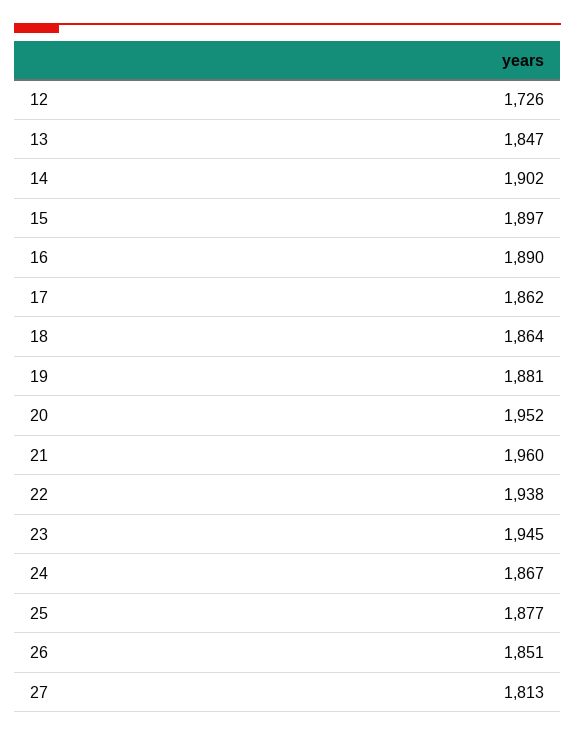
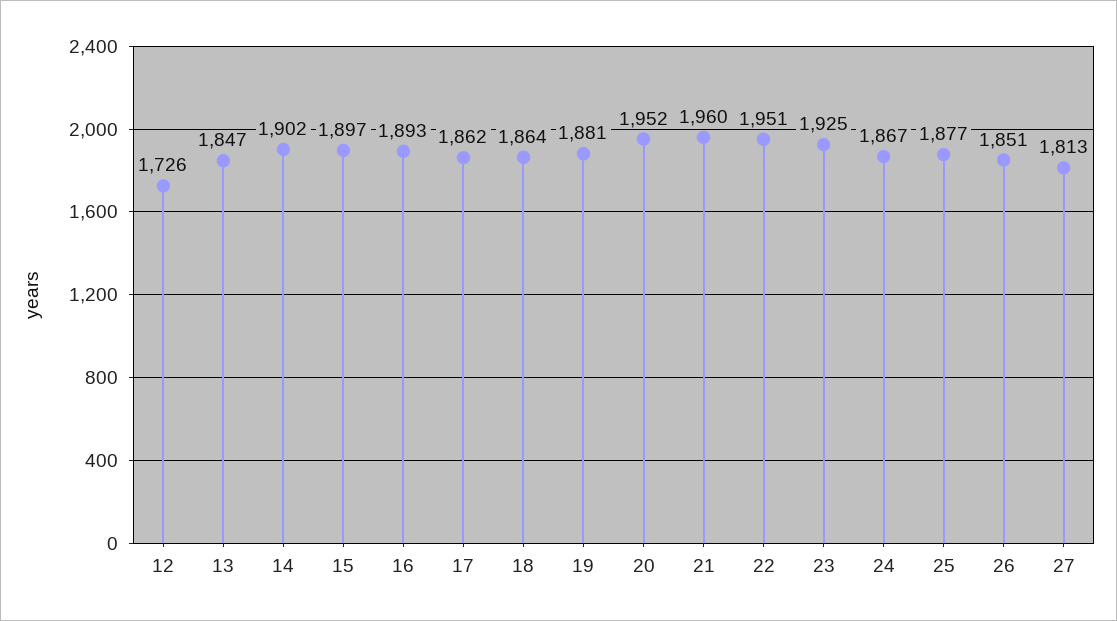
  {
    "12": 1726,
    "13": 1847,
    "14": 1902,
    "15": 1897,
-   "16": 1890,
+   "16": 1893,
    "17": 1862,
    "18": 1864,
    "19": 1881,
    "20": 1952,
    "21": 1960,
-   "22": 1938,
+   "22": 1951,
-   "23": 1945,
+   "23": 1925,
    "24": 1867,
    "25": 1877,
    "26": 1851,
    "27": 1813
  }

